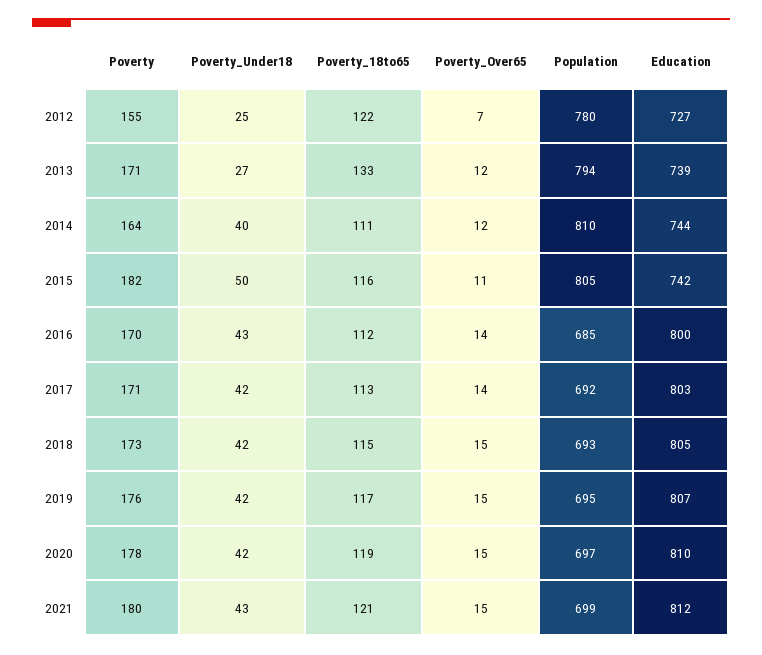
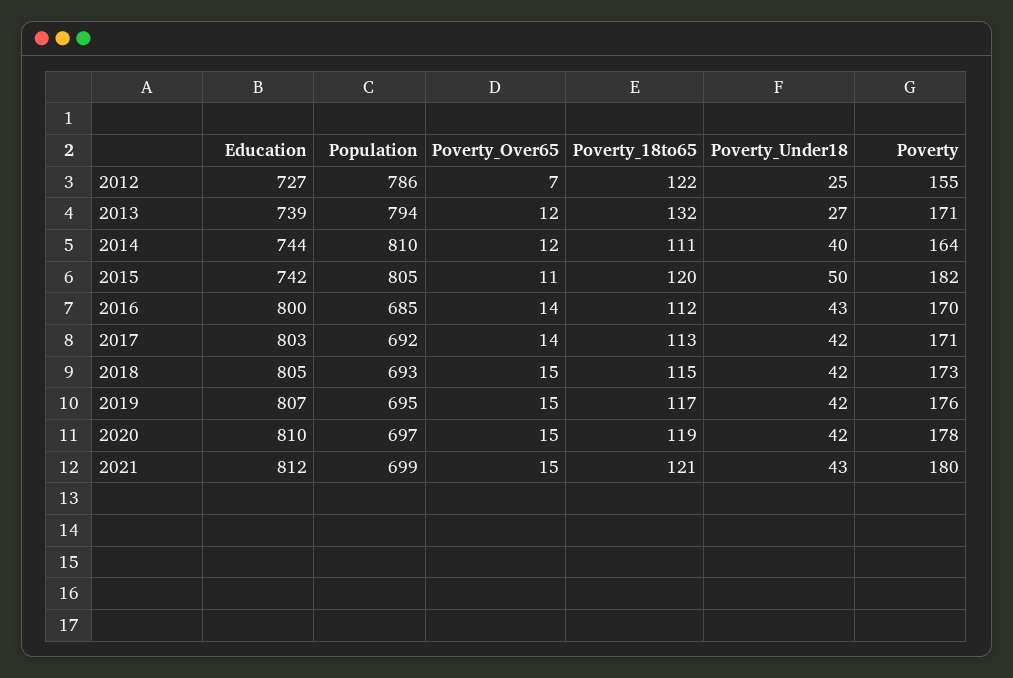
  {
    "Poverty": {
      "2012": 155,
      "2013": 171,
      "2014": 164,
      "2015": 182,
      "2016": 170,
      "2017": 171,
      "2018": 173,
      "2019": 176,
      "2020": 178,
      "2021": 180
    },
    "Poverty_Under18": {
      "2012": 25,
      "2013": 27,
      "2014": 40,
      "2015": 50,
      "2016": 43,
      "2017": 42,
      "2018": 42,
      "2019": 42,
      "2020": 42,
      "2021": 43
    },
    "Poverty_18to65": {
      "2012": 122,
-     "2013": 133,
+     "2013": 132,
      "2014": 111,
-     "2015": 116,
+     "2015": 120,
      "2016": 112,
      "2017": 113,
      "2018": 115,
      "2019": 117,
      "2020": 119,
      "2021": 121
    },
    "Poverty_Over65": {
      "2012": 7,
      "2013": 12,
      "2014": 12,
      "2015": 11,
      "2016": 14,
      "2017": 14,
      "2018": 15,
      "2019": 15,
      "2020": 15,
      "2021": 15
    },
    "Population": {
-     "2012": 780,
+     "2012": 786,
      "2013": 794,
      "2014": 810,
      "2015": 805,
      "2016": 685,
      "2017": 692,
      "2018": 693,
      "2019": 695,
      "2020": 697,
      "2021": 699
    },
    "Education": {
      "2012": 727,
      "2013": 739,
      "2014": 744,
      "2015": 742,
      "2016": 800,
      "2017": 803,
      "2018": 805,
      "2019": 807,
      "2020": 810,
      "2021": 812
    }
  }

